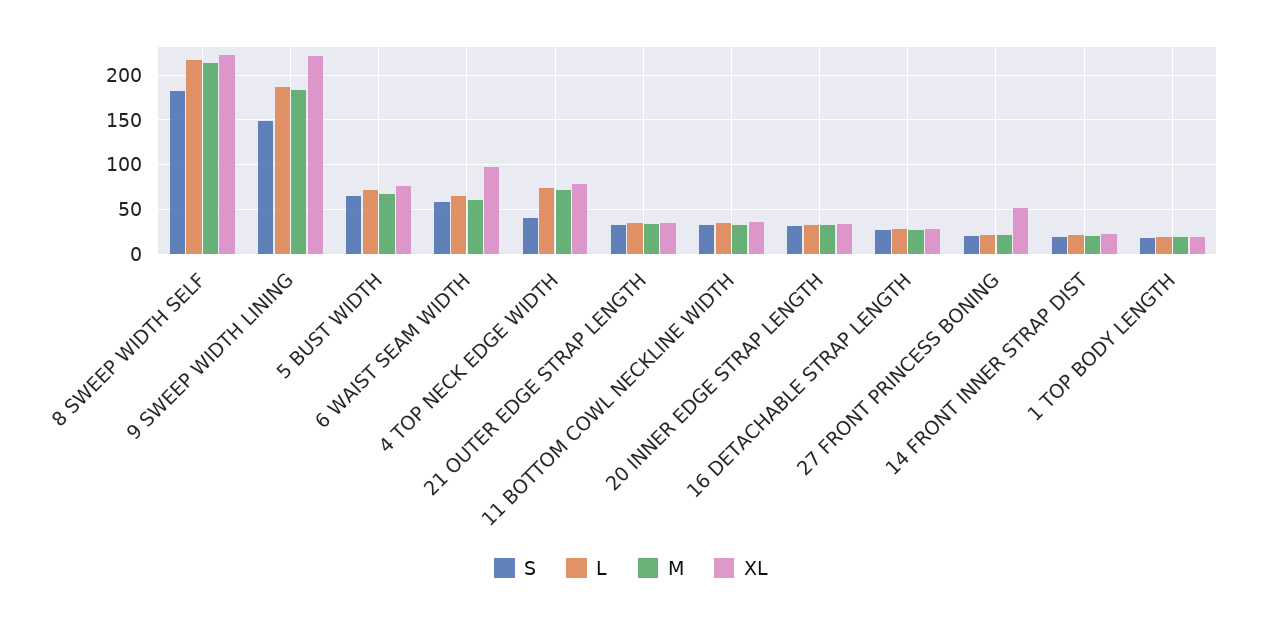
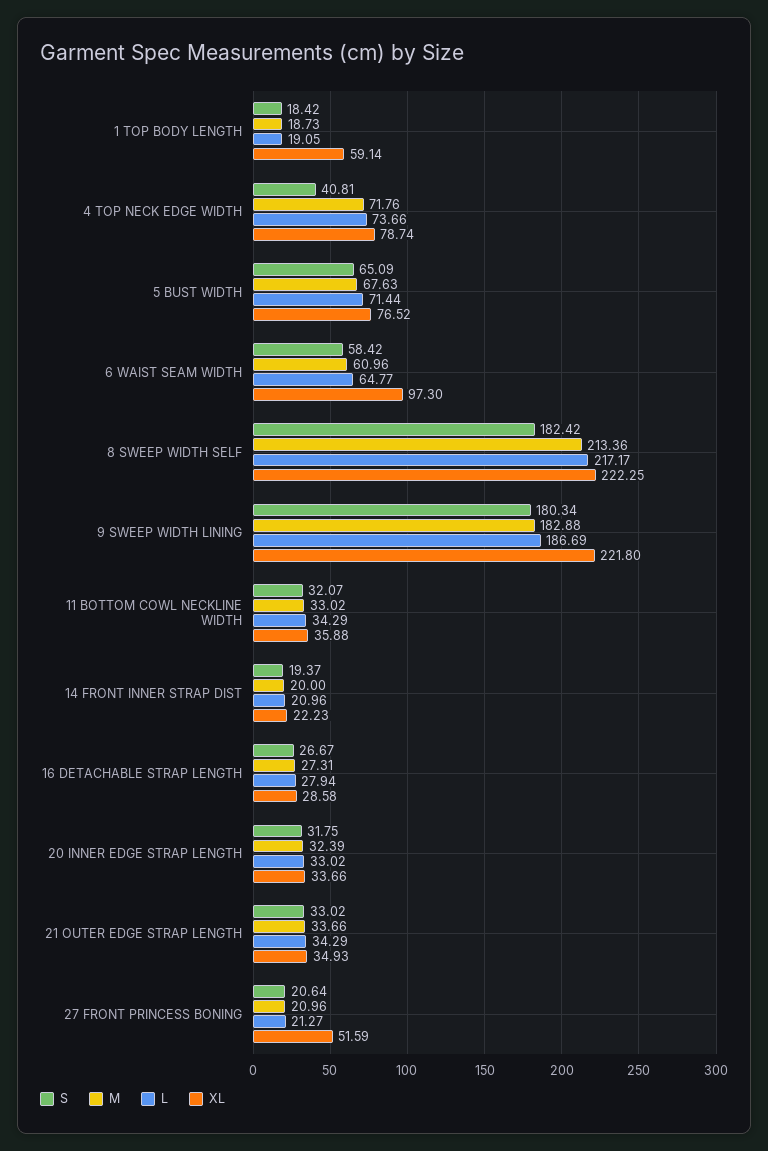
  {
    "S": {
      "8 SWEEP WIDTH SELF": 182.42,
-     "9 SWEEP WIDTH LINING": 150,
+     "9 SWEEP WIDTH LINING": 180.34,
      "5 BUST WIDTH": 65.09,
      "6 WAIST SEAM WIDTH": 58.42,
      "4 TOP NECK EDGE WIDTH": 40.81,
      "21 OUTER EDGE STRAP LENGTH": 33.02,
      "11 BOTTOM COWL NECKLINE WIDTH": 32.07,
      "20 INNER EDGE STRAP LENGTH": 31.75,
      "16 DETACHABLE STRAP LENGTH": 26.67,
      "27 FRONT PRINCESS BONING": 20.64,
      "14 FRONT INNER STRAP DIST": 19.37,
      "1 TOP BODY LENGTH": 18.42
    },
    "L": {
      "8 SWEEP WIDTH SELF": 217.17,
      "9 SWEEP WIDTH LINING": 186.69,
      "5 BUST WIDTH": 71.44,
      "6 WAIST SEAM WIDTH": 64.77,
      "4 TOP NECK EDGE WIDTH": 73.66,
      "21 OUTER EDGE STRAP LENGTH": 34.29,
      "11 BOTTOM COWL NECKLINE WIDTH": 34.29,
      "20 INNER EDGE STRAP LENGTH": 33.02,
      "16 DETACHABLE STRAP LENGTH": 27.94,
      "27 FRONT PRINCESS BONING": 21.27,
      "14 FRONT INNER STRAP DIST": 20.96,
      "1 TOP BODY LENGTH": 19.05
    },
    "M": {
      "8 SWEEP WIDTH SELF": 213.36,
      "9 SWEEP WIDTH LINING": 182.88,
      "5 BUST WIDTH": 67.63,
      "6 WAIST SEAM WIDTH": 60.96,
      "4 TOP NECK EDGE WIDTH": 71.76,
      "21 OUTER EDGE STRAP LENGTH": 33.66,
      "11 BOTTOM COWL NECKLINE WIDTH": 33.02,
      "20 INNER EDGE STRAP LENGTH": 32.39,
      "16 DETACHABLE STRAP LENGTH": 27.31,
      "27 FRONT PRINCESS BONING": 20.96,
      "14 FRONT INNER STRAP DIST": 20,
      "1 TOP BODY LENGTH": 18.73
    },
    "XL": {
      "8 SWEEP WIDTH SELF": 222.25,
      "9 SWEEP WIDTH LINING": 221.8,
      "5 BUST WIDTH": 76.52,
      "6 WAIST SEAM WIDTH": 97.3,
      "4 TOP NECK EDGE WIDTH": 78.74,
      "21 OUTER EDGE STRAP LENGTH": 34.93,
      "11 BOTTOM COWL NECKLINE WIDTH": 35.88,
      "20 INNER EDGE STRAP LENGTH": 33.66,
      "16 DETACHABLE STRAP LENGTH": 28.58,
      "27 FRONT PRINCESS BONING": 51.59,
      "14 FRONT INNER STRAP DIST": 22.23,
-     "1 TOP BODY LENGTH": 20
+     "1 TOP BODY LENGTH": 59.14
    }
  }

